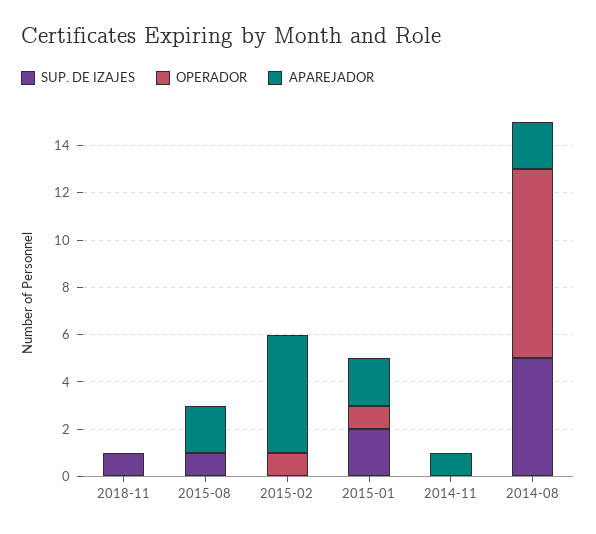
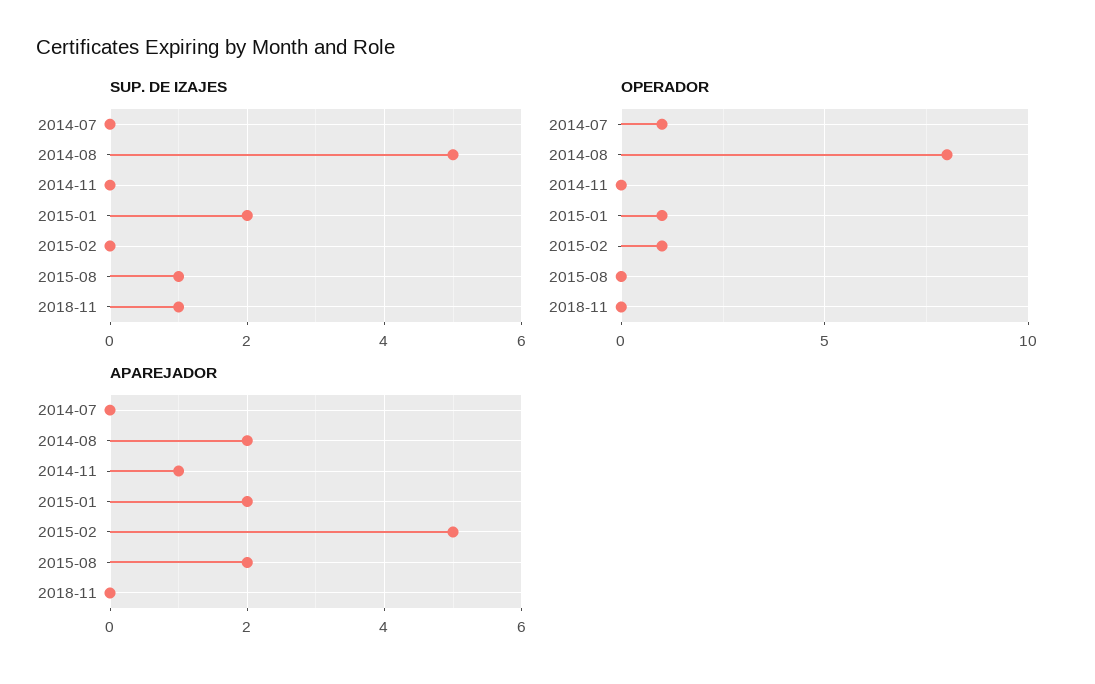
  {
    "SUP. DE IZAJES": {
      "2018-11": 1,
      "2015-08": 1,
      "2015-02": 0,
      "2015-01": 2,
      "2014-11": 0,
-     "2014-08": 5
+     "2014-08": 5,
+     "2014-07": 0
    },
    "OPERADOR": {
      "2018-11": 0,
      "2015-08": 0,
      "2015-02": 1,
      "2015-01": 1,
      "2014-11": 0,
-     "2014-08": 8
+     "2014-08": 8,
+     "2014-07": 1
    },
    "APAREJADOR": {
      "2018-11": 0,
      "2015-08": 2,
      "2015-02": 5,
      "2015-01": 2,
      "2014-11": 1,
-     "2014-08": 2
+     "2014-08": 2,
+     "2014-07": 0
    }
  }

